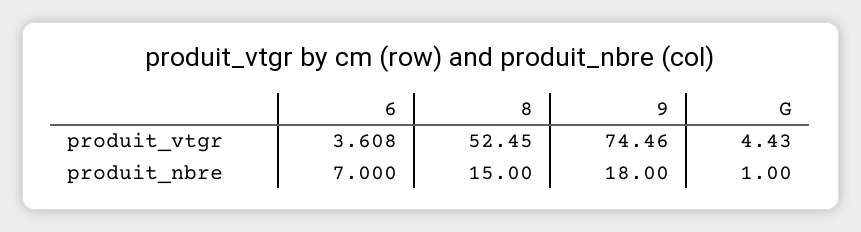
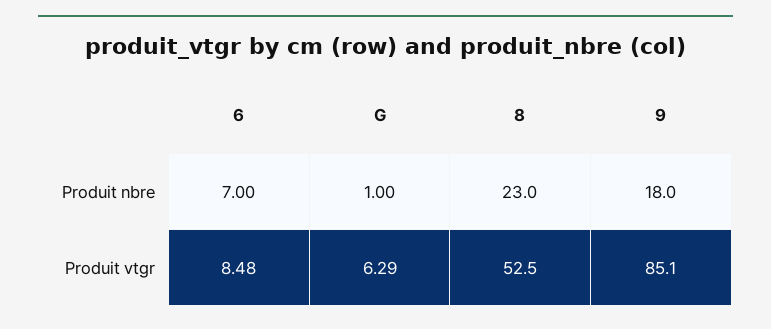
  {
    "6": {
-     "produit_vtgr": 3.608,
+     "produit_vtgr": 8.48,
      "produit_nbre": 7
    },
    "8": {
      "produit_vtgr": 52.45,
-     "produit_nbre": 15
+     "produit_nbre": 23
    },
    "9": {
-     "produit_vtgr": 74.46,
+     "produit_vtgr": 85.1,
      "produit_nbre": 18
    },
    "G": {
-     "produit_vtgr": 4.43,
+     "produit_vtgr": 6.29,
      "produit_nbre": 1
    }
  }

